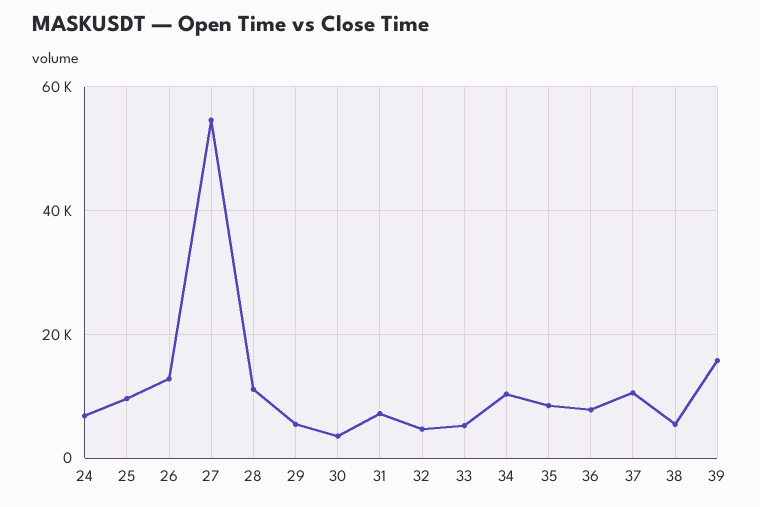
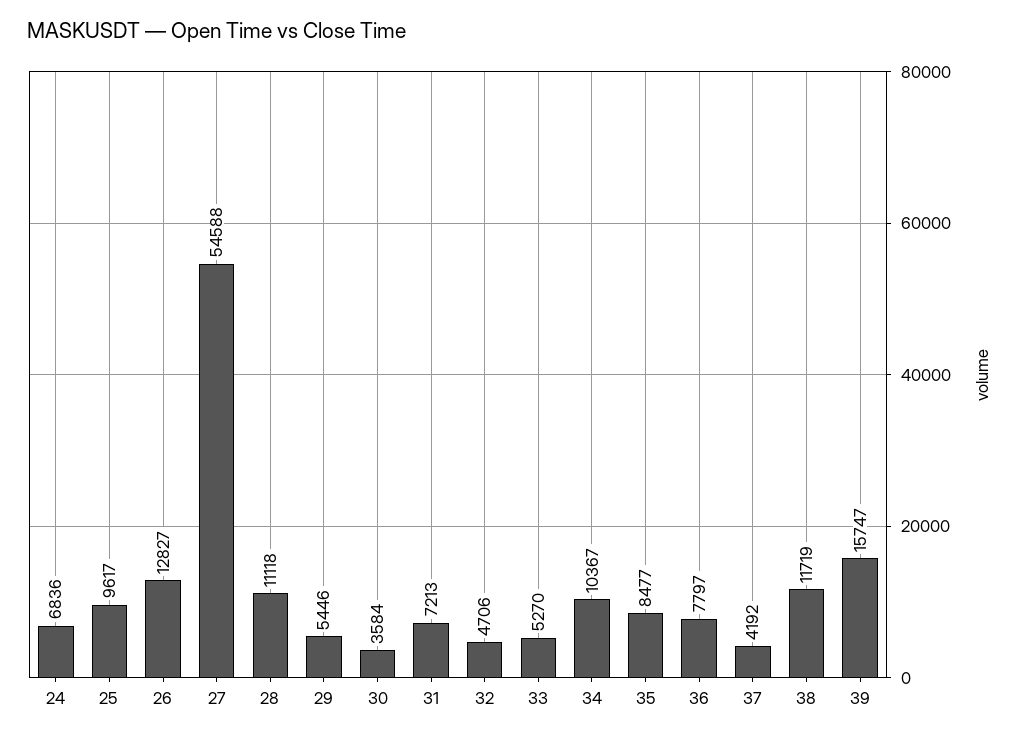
  {
    "24": 6836,
    "25": 9617,
    "26": 12827,
    "27": 54588,
    "28": 11118,
    "29": 5446,
    "30": 3584,
    "31": 7213,
    "32": 4706,
    "33": 5270,
    "34": 10367,
    "35": 8477,
    "36": 7797,
-   "37": 10000,
+   "37": 4192,
-   "38": 6000,
+   "38": 11719,
    "39": 15747
  }

